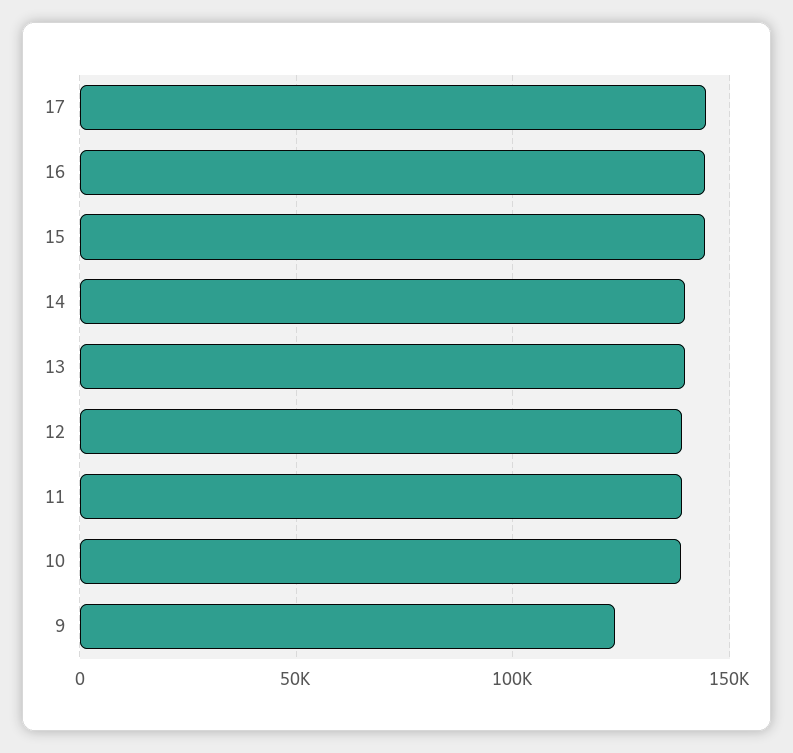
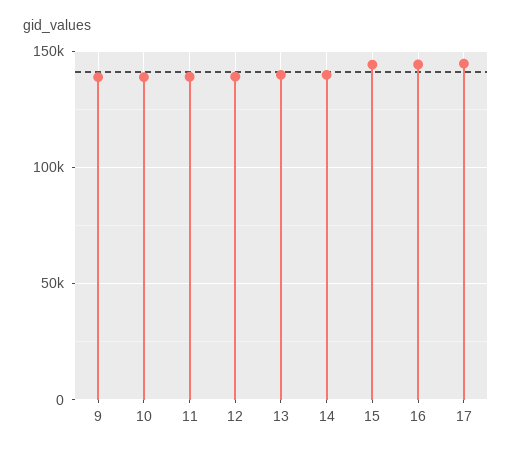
  {
    "17": 145000,
    "16": 145000,
    "15": 145000,
    "14": 140000,
    "13": 140000,
    "12": 140000,
    "11": 140000,
    "10": 140000,
-   "9": 125000
+   "9": 140000
  }

